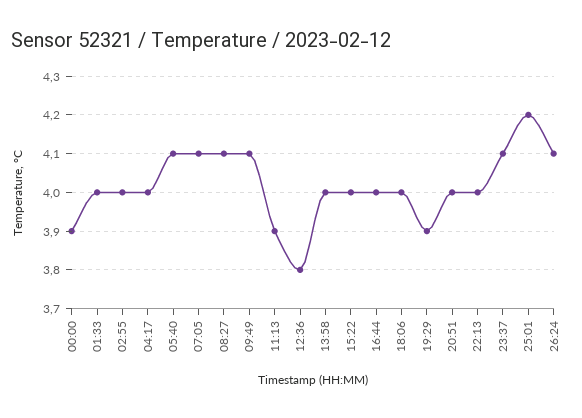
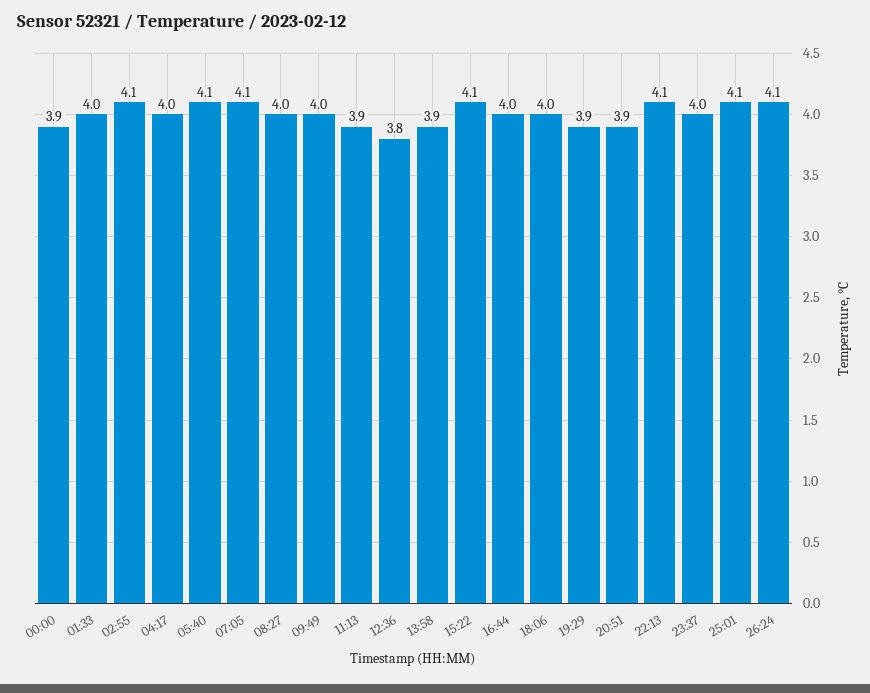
  {
    "00:00": 3.9,
    "01:33": 4,
-   "02:55": 4,
+   "02:55": 4.1,
    "04:17": 4,
    "05:40": 4.1,
    "07:05": 4.1,
-   "08:27": 4.1,
+   "08:27": 4,
-   "09:49": 4.1,
+   "09:49": 4,
    "11:13": 3.9,
    "12:36": 3.8,
-   "13:58": 4,
+   "13:58": 3.9,
-   "15:22": 4,
+   "15:22": 4.1,
    "16:44": 4,
    "18:06": 4,
    "19:29": 3.9,
-   "20:51": 4,
+   "20:51": 3.9,
-   "22:13": 4,
+   "22:13": 4.1,
-   "23:37": 4.1,
+   "23:37": 4,
-   "25:01": 4.2,
+   "25:01": 4.1,
    "26:24": 4.1
  }

